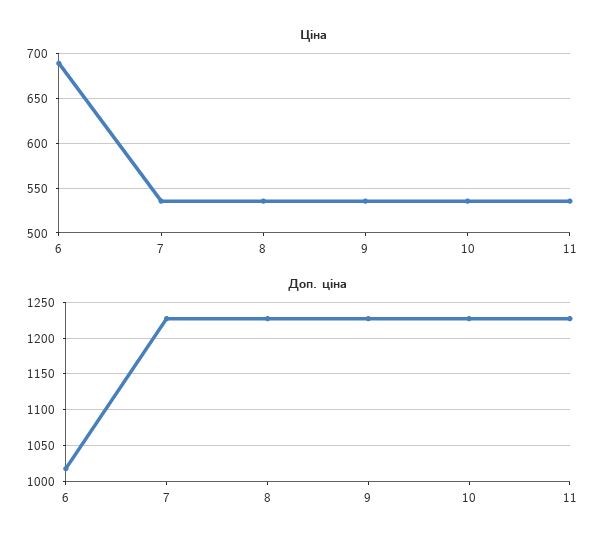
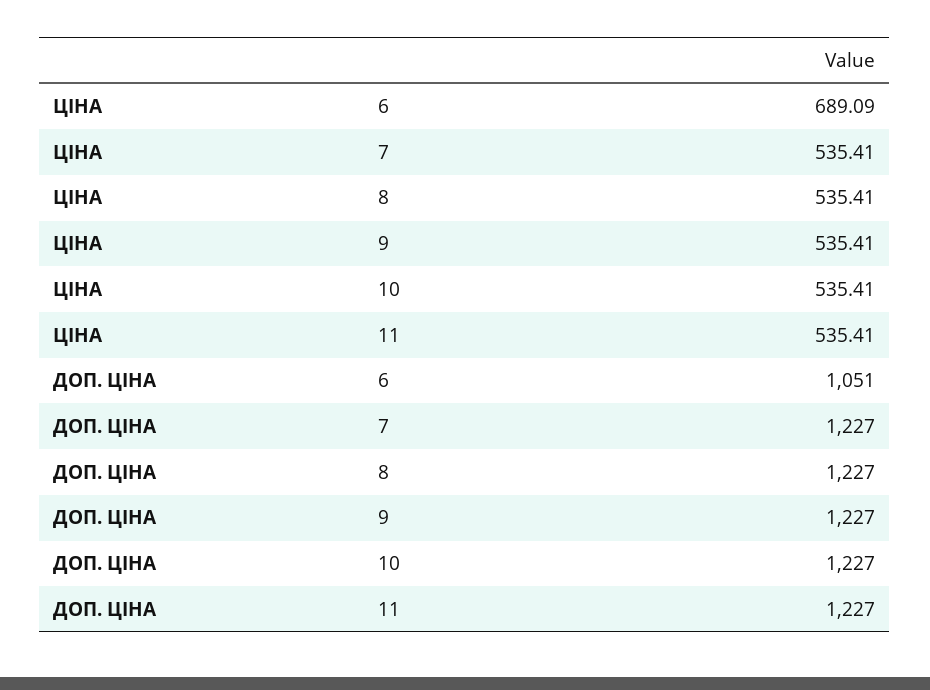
  {
    "Ціна": {
      "6": 689.09,
      "7": 535.41,
      "8": 535.41,
      "9": 535.41,
      "10": 535.41,
      "11": 535.41
    },
    "Доп. ціна": {
-     "6": 1020,
+     "6": 1051,
      "7": 1227,
      "8": 1227,
      "9": 1227,
      "10": 1227,
      "11": 1227
    }
  }

